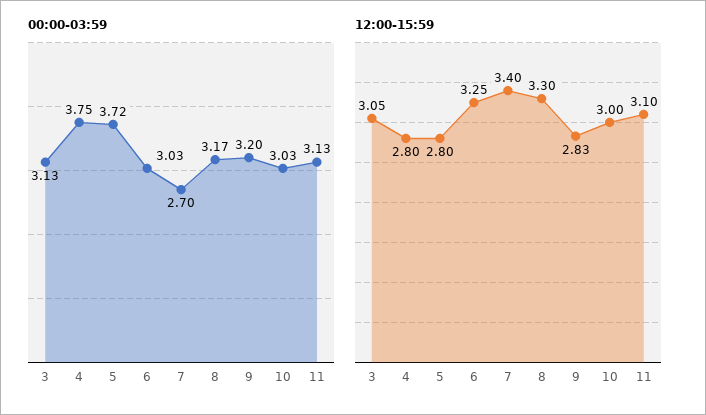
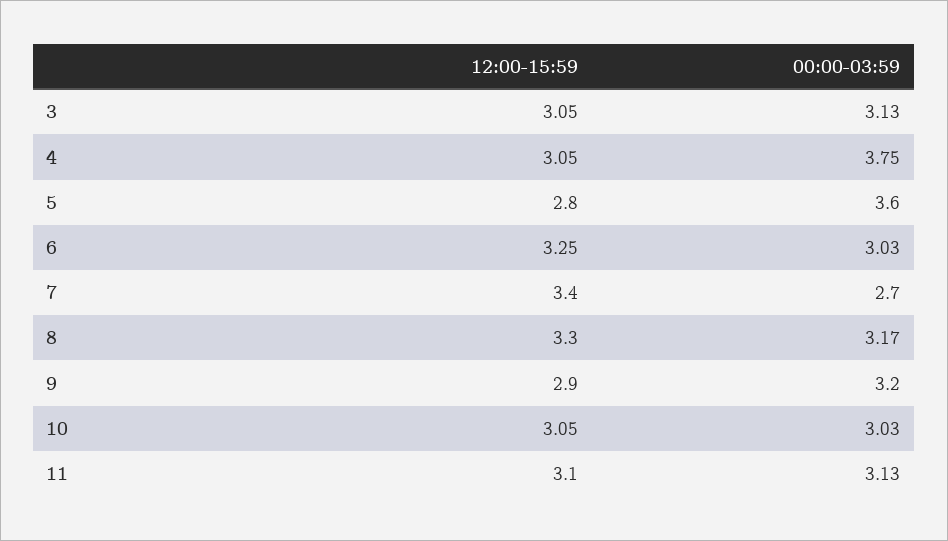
  {
    "00:00-03:59": {
      "3": 3.13,
      "4": 3.75,
-     "5": 3.72,
+     "5": 3.6,
      "6": 3.03,
      "7": 2.7,
      "8": 3.17,
      "9": 3.2,
      "10": 3.03,
      "11": 3.13
    },
    "12:00-15:59": {
      "3": 3.05,
-     "4": 2.8,
+     "4": 3.05,
      "5": 2.8,
      "6": 3.25,
      "7": 3.4,
      "8": 3.3,
-     "9": 2.83,
+     "9": 2.9,
-     "10": 3,
+     "10": 3.05,
      "11": 3.1
    }
  }

